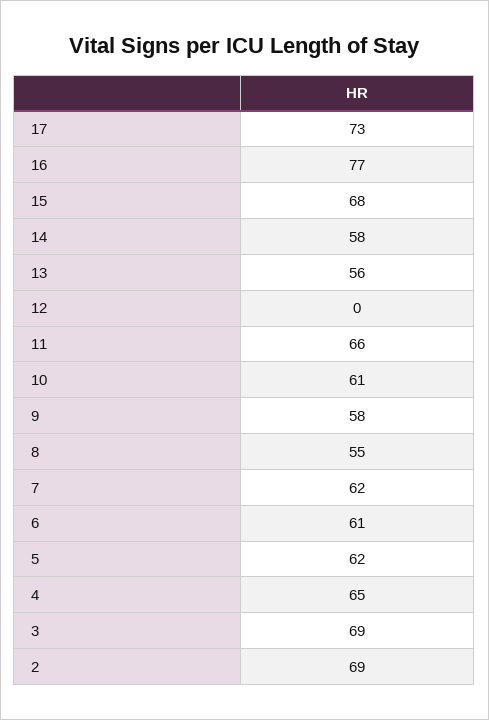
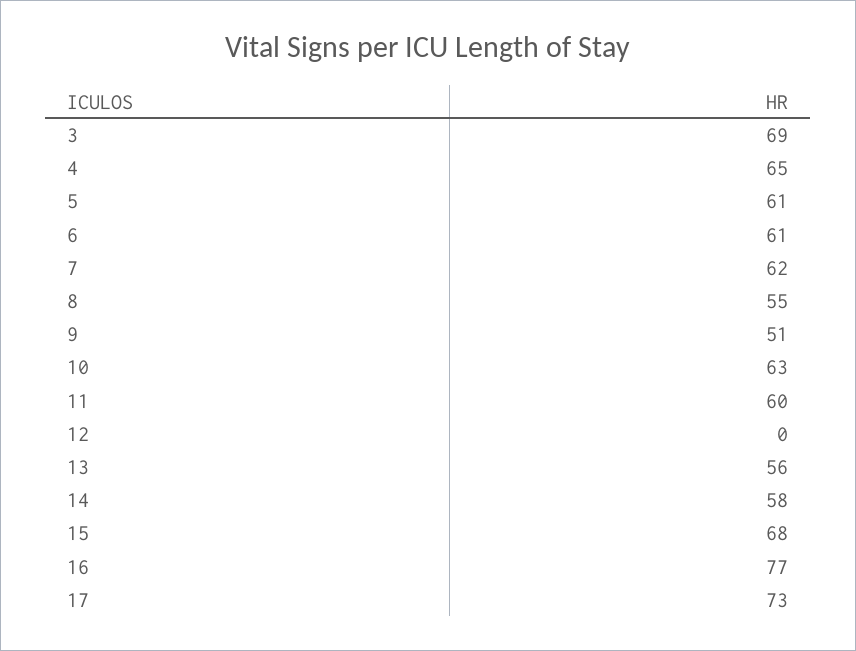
  {
    "17": 73,
    "16": 77,
    "15": 68,
    "14": 58,
    "13": 56,
    "12": 0,
-   "11": 66,
+   "11": 60,
-   "10": 61,
+   "10": 63,
-   "9": 58,
+   "9": 51,
    "8": 55,
    "7": 62,
    "6": 61,
-   "5": 62,
+   "5": 61,
    "4": 65,
-   "3": 69,
+   "3": 69
-   "2": 69
  }

